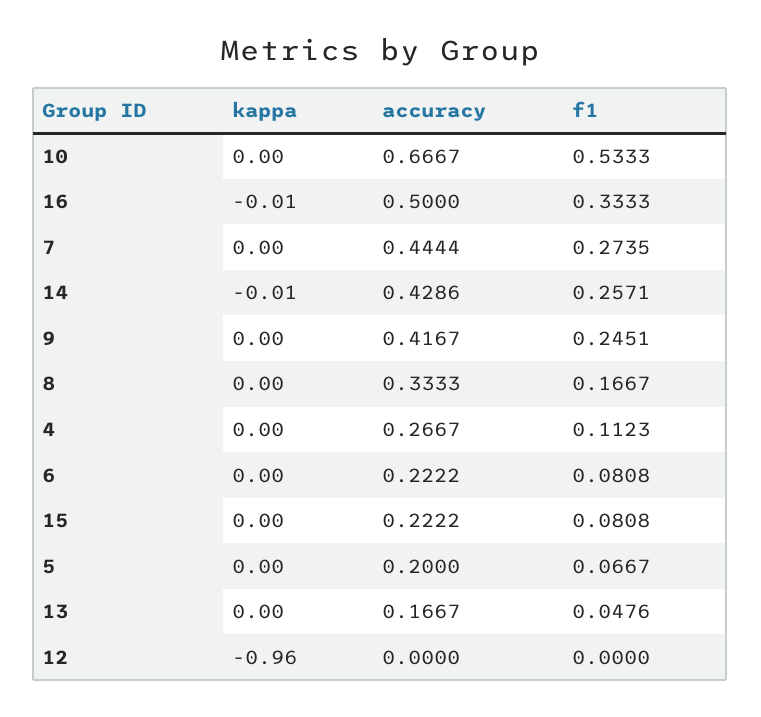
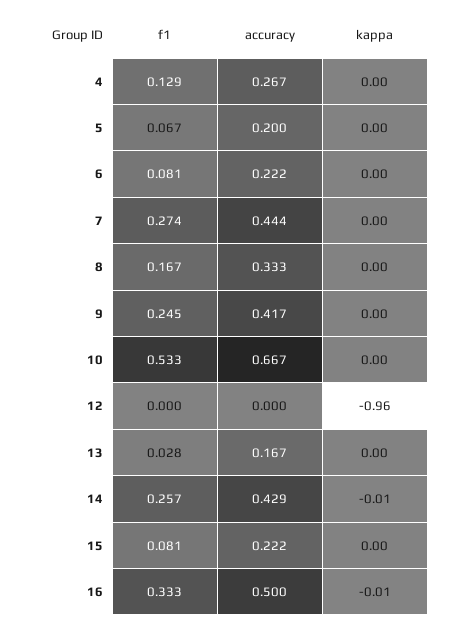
  {
    "kappa": {
      "10": 0,
      "16": -0.01,
      "7": 0,
      "14": -0.01,
      "9": 0,
      "8": 0,
      "4": 0,
      "6": 0,
      "15": 0,
      "5": 0,
      "13": 0,
      "12": -0.96
    },
    "accuracy": {
      "10": 0.6667,
      "16": 0.5,
      "7": 0.4444,
      "14": 0.4286,
      "9": 0.4167,
      "8": 0.3333,
      "4": 0.2667,
      "6": 0.2222,
      "15": 0.2222,
      "5": 0.2,
      "13": 0.1667,
      "12": 0
    },
    "f1": {
      "10": 0.5333,
      "16": 0.3333,
      "7": 0.2735,
      "14": 0.2571,
      "9": 0.2451,
      "8": 0.1667,
-     "4": 0.1123,
+     "4": 0.129,
      "6": 0.0808,
      "15": 0.0808,
      "5": 0.0667,
-     "13": 0.0476,
+     "13": 0.028,
      "12": 0
    }
  }

